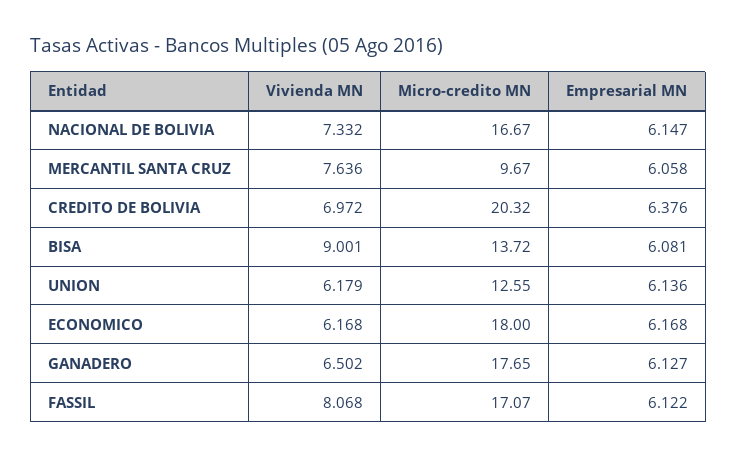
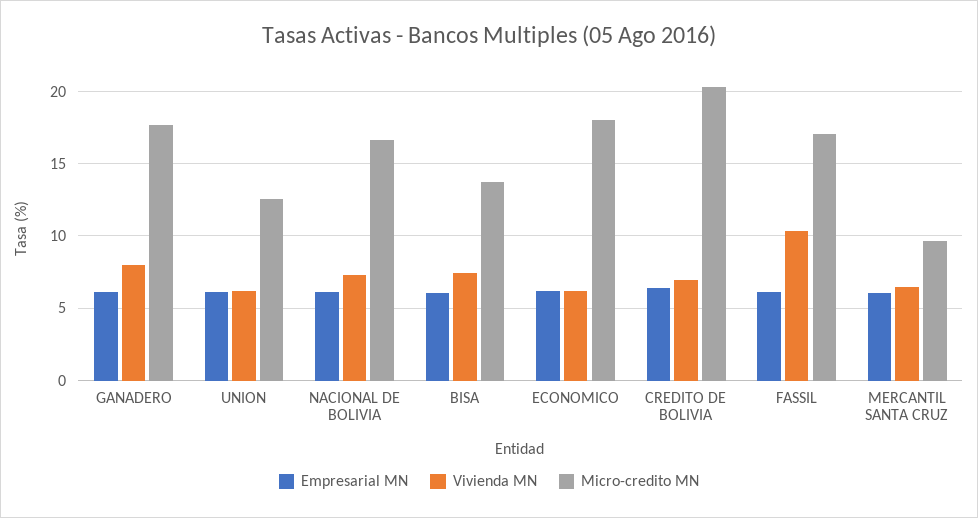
  {
    "Vivienda MN": {
      "NACIONAL DE BOLIVIA": 7.332,
-     "MERCANTIL SANTA CRUZ": 7.636,
+     "MERCANTIL SANTA CRUZ": 6.5,
      "CREDITO DE BOLIVIA": 6.972,
-     "BISA": 9.001,
+     "BISA": 7.5,
      "UNION": 6.179,
      "ECONOMICO": 6.168,
-     "GANADERO": 6.502,
+     "GANADERO": 8,
-     "FASSIL": 8.068
+     "FASSIL": 10.5
    },
    "Micro-credito MN": {
      "NACIONAL DE BOLIVIA": 16.67,
      "MERCANTIL SANTA CRUZ": 9.67,
      "CREDITO DE BOLIVIA": 20.32,
      "BISA": 13.72,
      "UNION": 12.55,
      "ECONOMICO": 18,
      "GANADERO": 17.65,
      "FASSIL": 17.07
    },
    "Empresarial MN": {
      "NACIONAL DE BOLIVIA": 6.147,
      "MERCANTIL SANTA CRUZ": 6.058,
      "CREDITO DE BOLIVIA": 6.376,
      "BISA": 6.081,
      "UNION": 6.136,
      "ECONOMICO": 6.168,
      "GANADERO": 6.127,
      "FASSIL": 6.122
    }
  }

